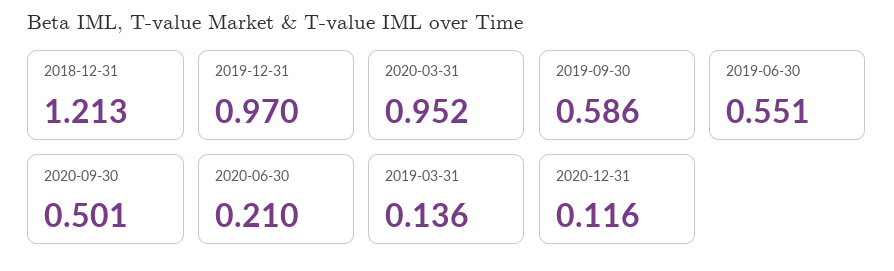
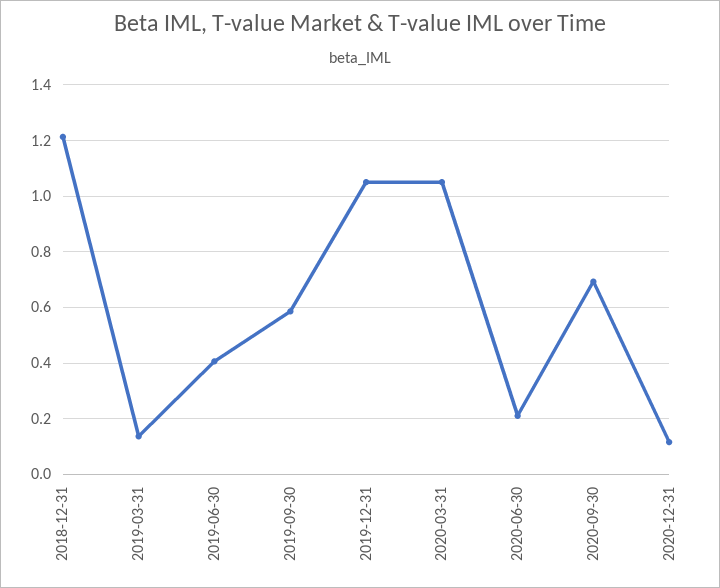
  {
    "2018-12-31": 1.213,
-   "2019-12-31": 0.97,
+   "2019-12-31": 1.05,
-   "2020-03-31": 0.952,
+   "2020-03-31": 1.05,
    "2019-09-30": 0.586,
-   "2019-06-30": 0.551,
+   "2019-06-30": 0.4,
-   "2020-09-30": 0.501,
+   "2020-09-30": 0.7,
    "2020-06-30": 0.21,
    "2019-03-31": 0.136,
    "2020-12-31": 0.116
  }

